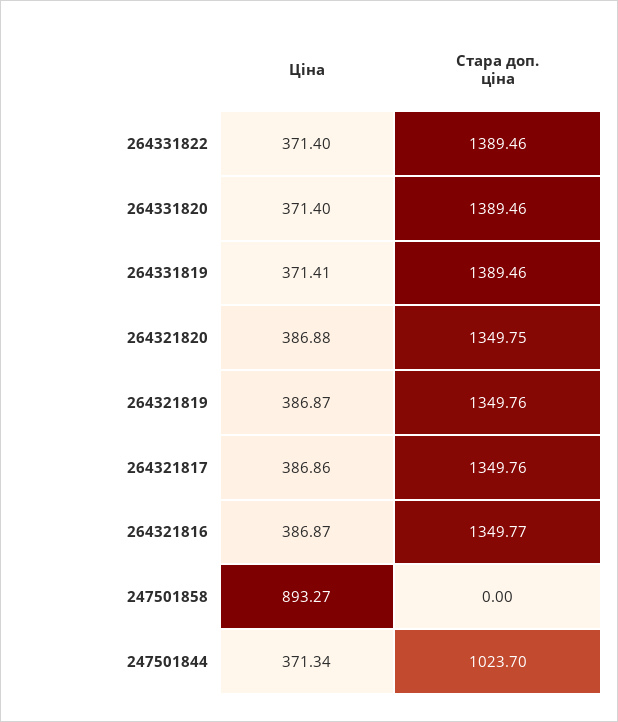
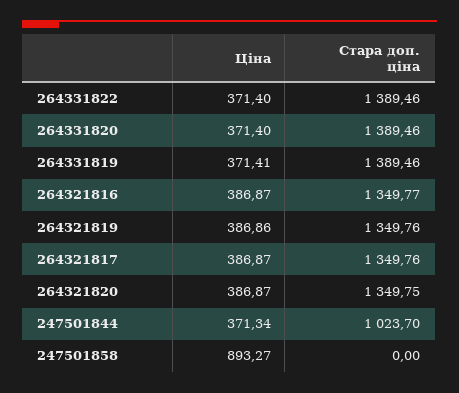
  {
    "Ціна": {
      "264331822": 371.4,
      "264331820": 371.4,
      "264331819": 371.41,
-     "264321820": 386.88,
+     "264321820": 386.87,
-     "264321819": 386.87,
+     "264321819": 386.86,
-     "264321817": 386.86,
+     "264321817": 386.87,
      "264321816": 386.87,
      "247501858": 893.27,
      "247501844": 371.34
    },
    "Стара доп. ціна": {
      "264331822": 1389.46,
      "264331820": 1389.46,
      "264331819": 1389.46,
      "264321820": 1349.75,
      "264321819": 1349.76,
      "264321817": 1349.76,
      "264321816": 1349.77,
      "247501858": 0,
      "247501844": 1023.7
    }
  }

